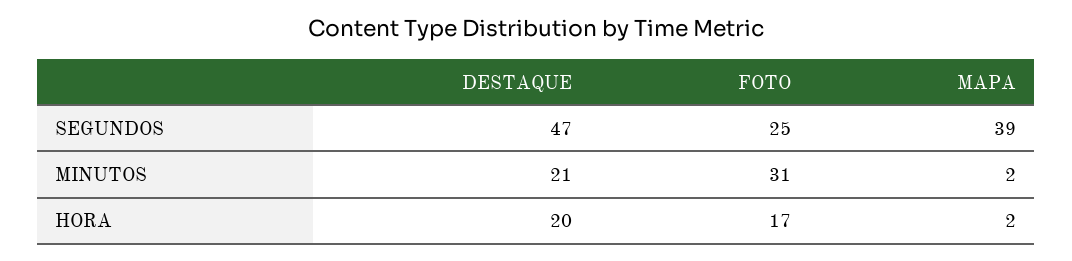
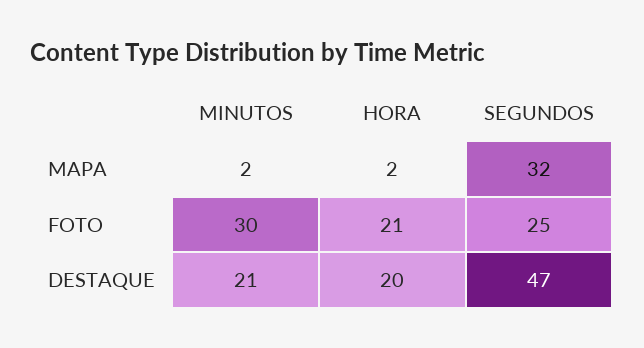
  {
    "DESTAQUE": {
      "SEGUNDOS": 47,
      "MINUTOS": 21,
      "HORA": 20
    },
    "FOTO": {
      "SEGUNDOS": 25,
-     "MINUTOS": 31,
+     "MINUTOS": 30,
-     "HORA": 17
+     "HORA": 21
    },
    "MAPA": {
-     "SEGUNDOS": 39,
+     "SEGUNDOS": 32,
      "MINUTOS": 2,
      "HORA": 2
    }
  }

